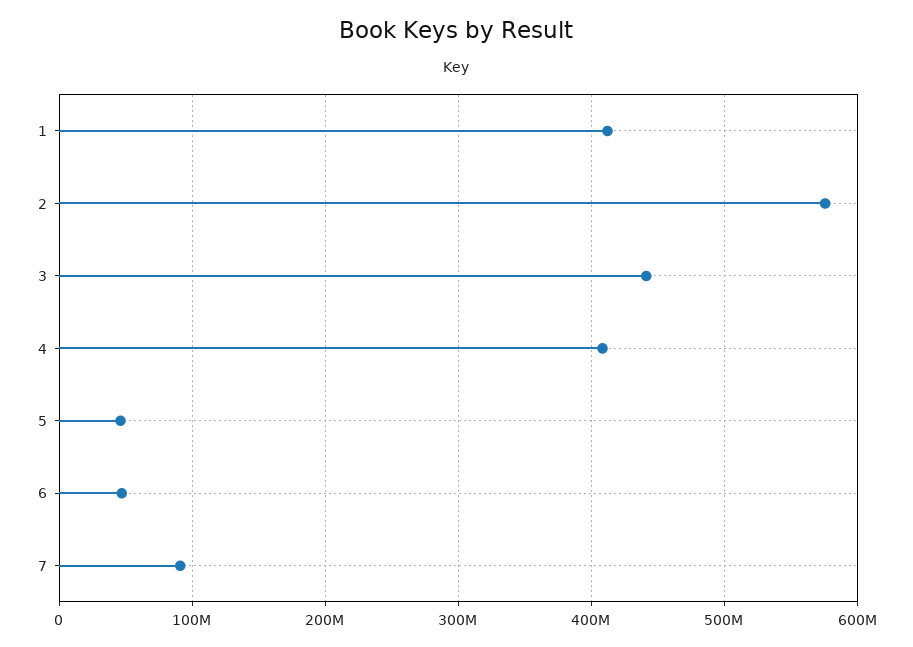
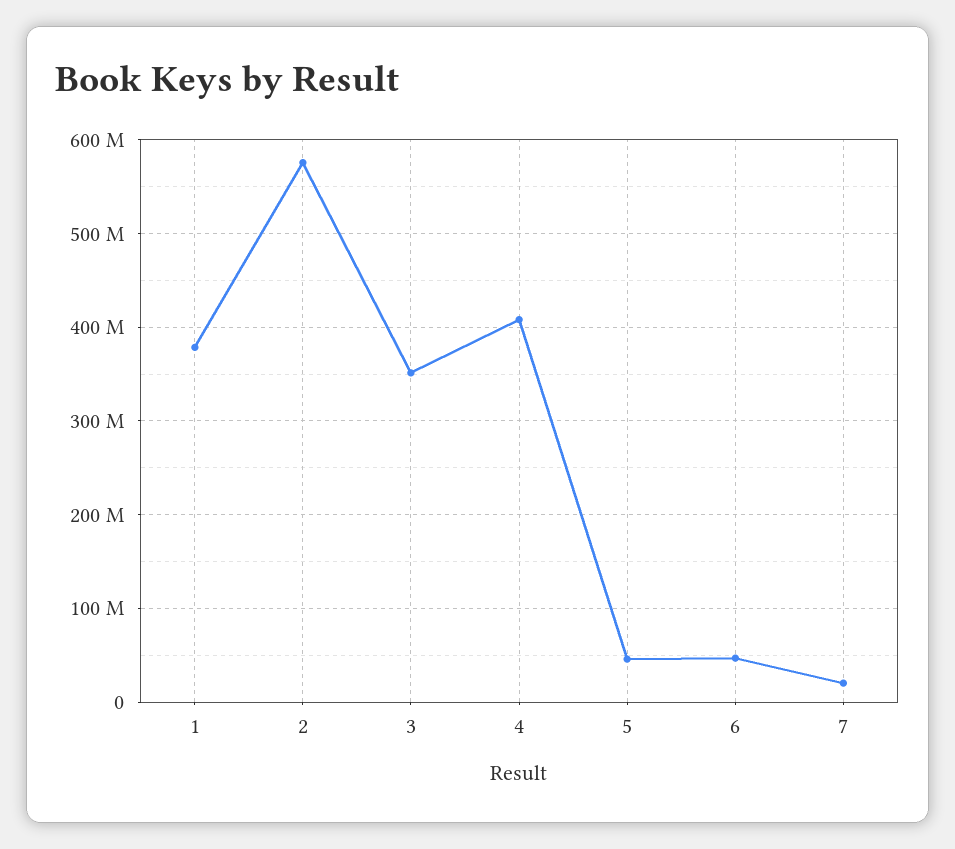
  {
-   "1": 410000000,
+   "1": 380000000,
    "2": 580000000,
-   "3": 440000000,
+   "3": 350000000,
    "4": 410000000,
    "5": 50000000,
    "6": 50000000,
-   "7": 90000000
+   "7": 20000000
  }

